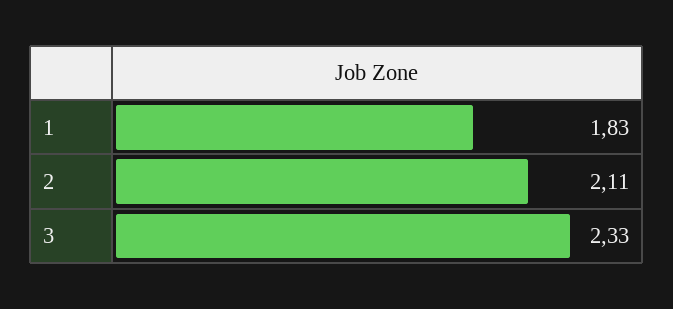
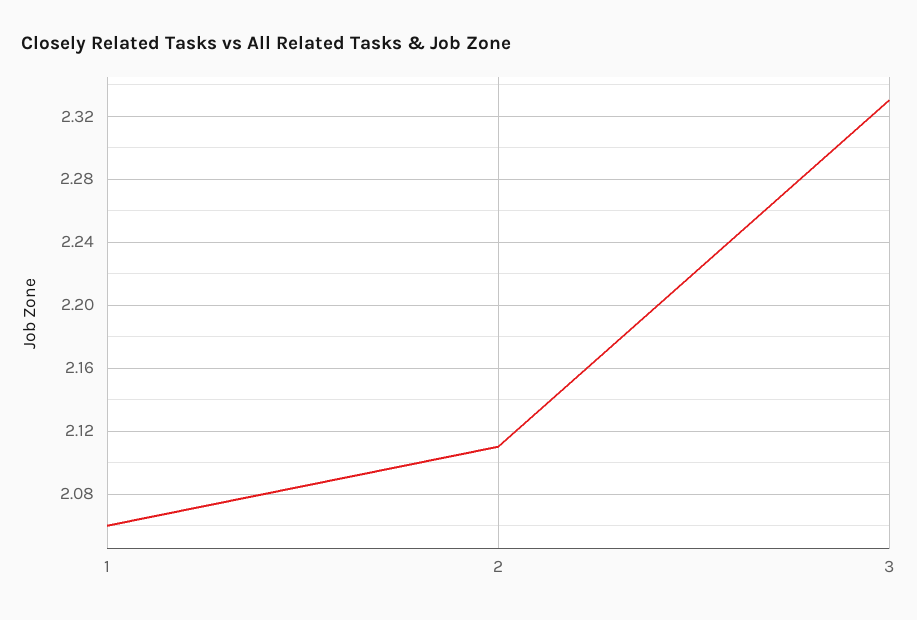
  {
-   "1": 1.83,
+   "1": 2.06,
    "2": 2.11,
    "3": 2.33
  }

